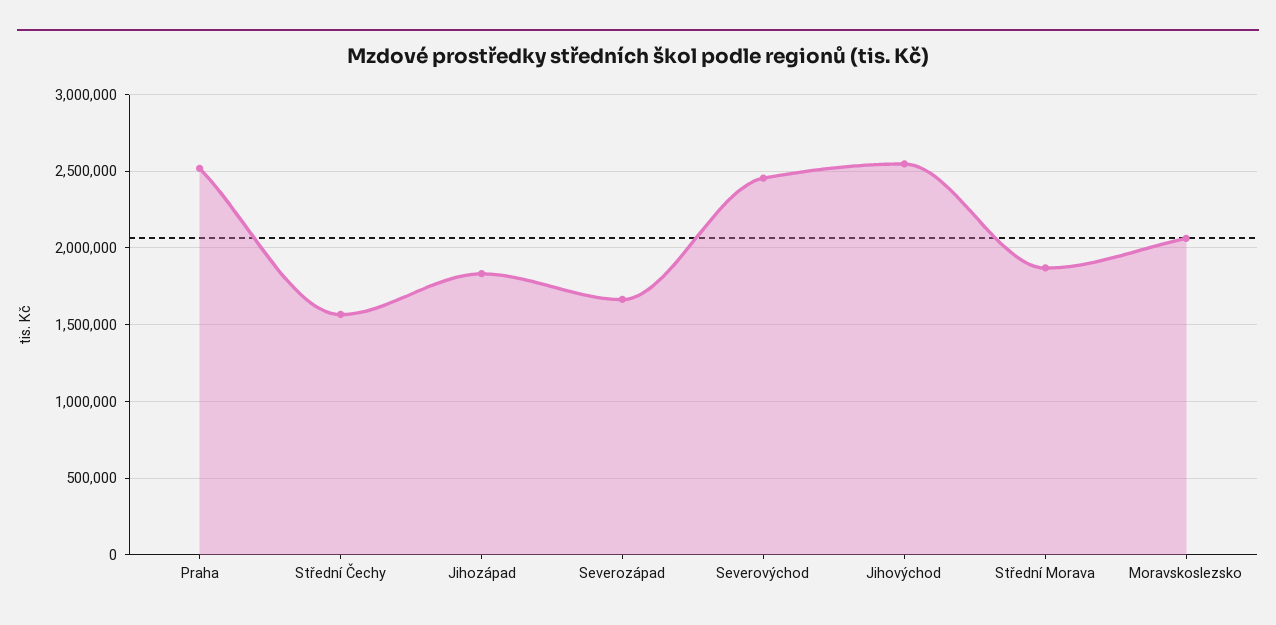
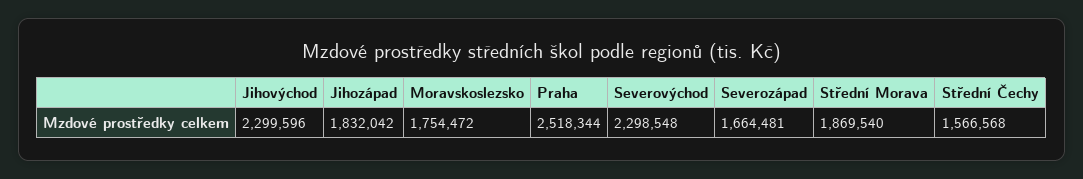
  {
    "Praha": 2518344,
    "Střední Čechy": 1566568,
    "Jihozápad": 1832042,
    "Severozápad": 1664481,
-   "Severovýchod": 2450000,
+   "Severovýchod": 2298548,
-   "Jihovýchod": 2550000,
+   "Jihovýchod": 2299596,
    "Střední Morava": 1869540,
-   "Moravskoslezsko": 2050000
+   "Moravskoslezsko": 1754472
  }

